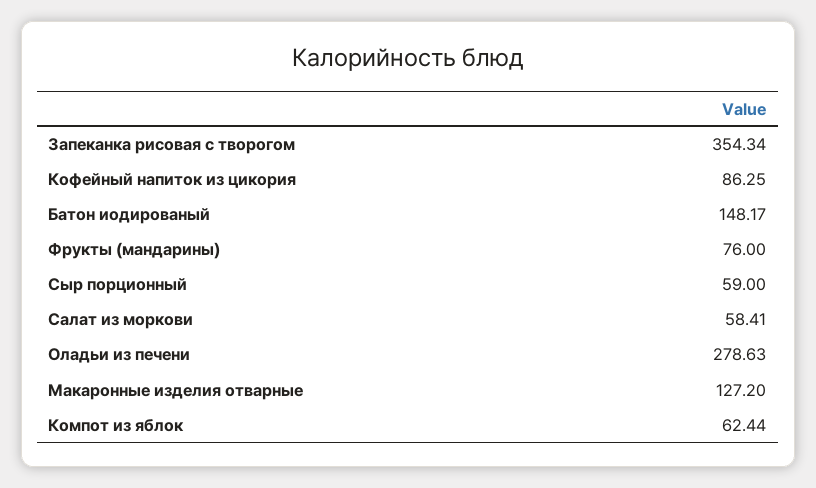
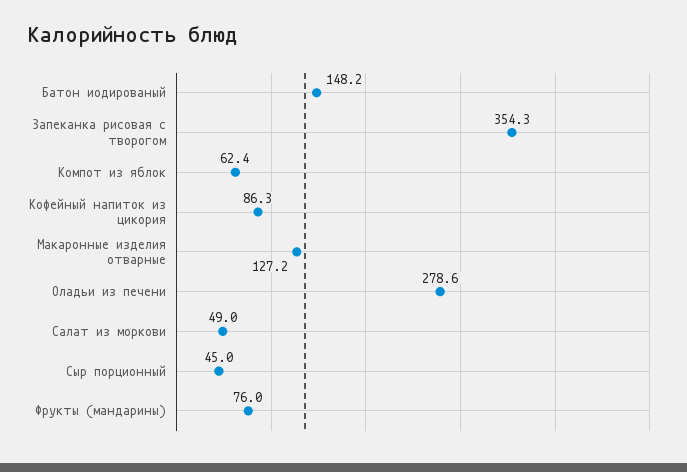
  {
    "Запеканка рисовая с творогом": 354.34,
    "Кофейный напиток из цикория": 86.25,
    "Батон иодированый": 148.17,
    "Фрукты (мандарины)": 76,
-   "Сыр порционный": 59,
+   "Сыр порционный": 45,
-   "Салат из моркови": 58.41,
+   "Салат из моркови": 49,
    "Оладьи из печени": 278.63,
    "Макаронные изделия отварные": 127.2,
    "Компот из яблок": 62.44
  }

